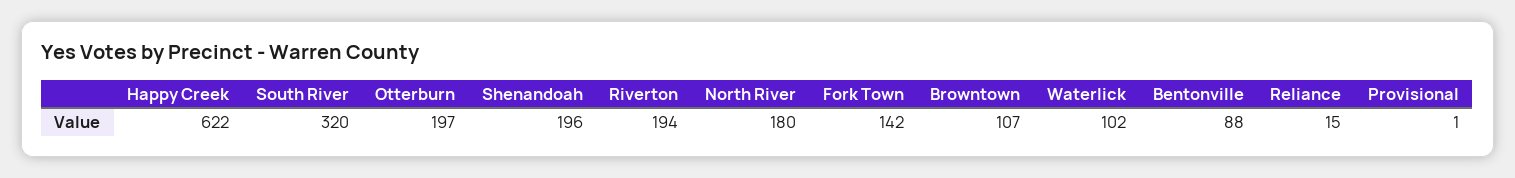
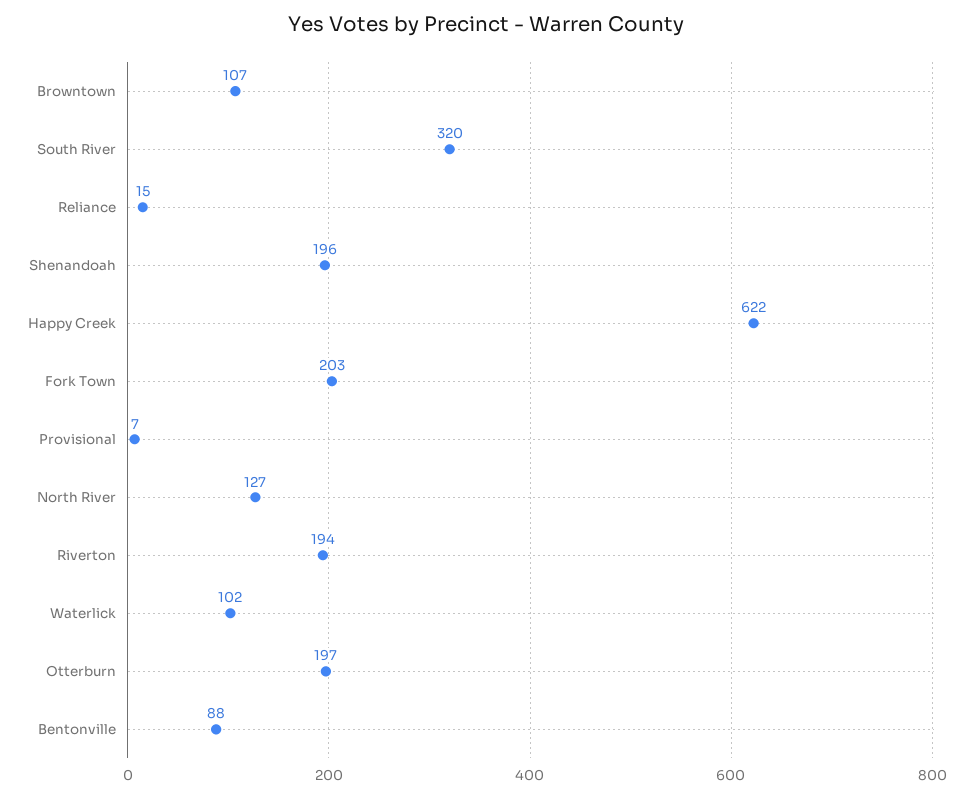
  {
    "Happy Creek": 622,
    "South River": 320,
    "Otterburn": 197,
    "Shenandoah": 196,
    "Riverton": 194,
-   "North River": 180,
+   "North River": 127,
-   "Fork Town": 142,
+   "Fork Town": 203,
    "Browntown": 107,
    "Waterlick": 102,
    "Bentonville": 88,
    "Reliance": 15,
-   "Provisional": 1
+   "Provisional": 7
  }

